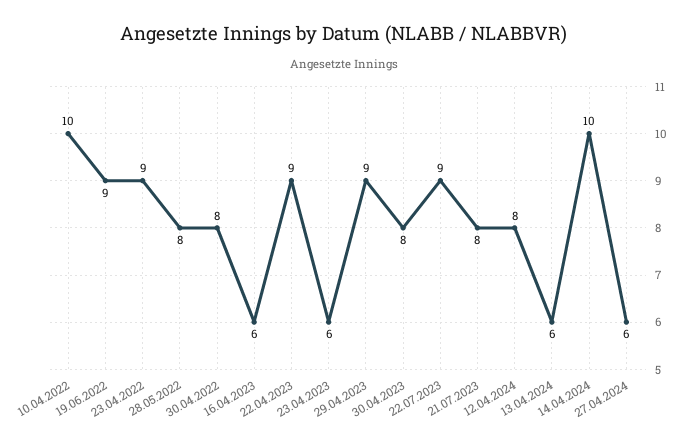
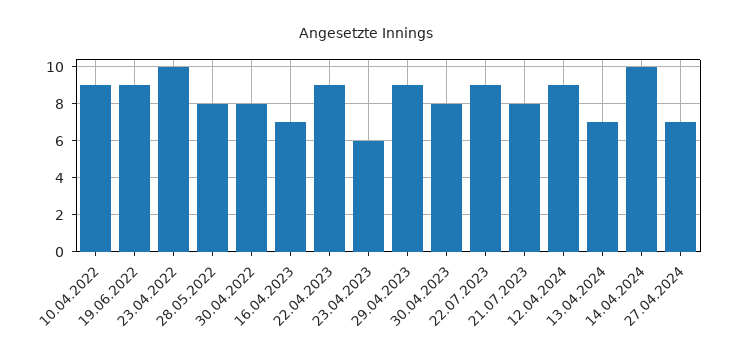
  {
-   "10.04.2022": 10,
+   "10.04.2022": 9,
    "19.06.2022": 9,
-   "23.04.2022": 9,
+   "23.04.2022": 10,
    "28.05.2022": 8,
    "30.04.2022": 8,
-   "16.04.2023": 6,
+   "16.04.2023": 7,
    "22.04.2023": 9,
    "23.04.2023": 6,
    "29.04.2023": 9,
    "30.04.2023": 8,
    "22.07.2023": 9,
    "21.07.2023": 8,
-   "12.04.2024": 8,
+   "12.04.2024": 9,
-   "13.04.2024": 6,
+   "13.04.2024": 7,
    "14.04.2024": 10,
-   "27.04.2024": 6
+   "27.04.2024": 7
  }

